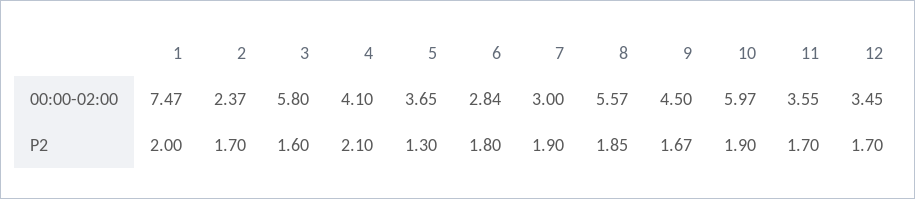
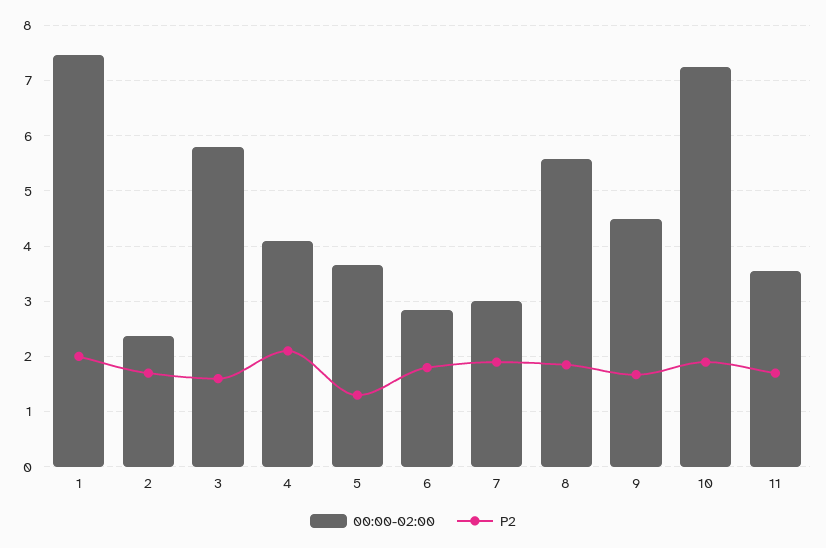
  {
    "00:00-02:00": {
      "1": 7.47,
      "2": 2.37,
      "3": 5.8,
      "4": 4.1,
      "5": 3.65,
      "6": 2.84,
      "7": 3,
      "8": 5.57,
      "9": 4.5,
-     "10": 5.97,
+     "10": 7.2,
-     "11": 3.55,
+     "11": 3.55
-     "12": 3.45
    },
    "P2": {
      "1": 2,
      "2": 1.7,
      "3": 1.6,
      "4": 2.1,
      "5": 1.3,
      "6": 1.8,
      "7": 1.9,
      "8": 1.85,
      "9": 1.67,
      "10": 1.9,
-     "11": 1.7,
+     "11": 1.7
-     "12": 1.7
    }
  }

